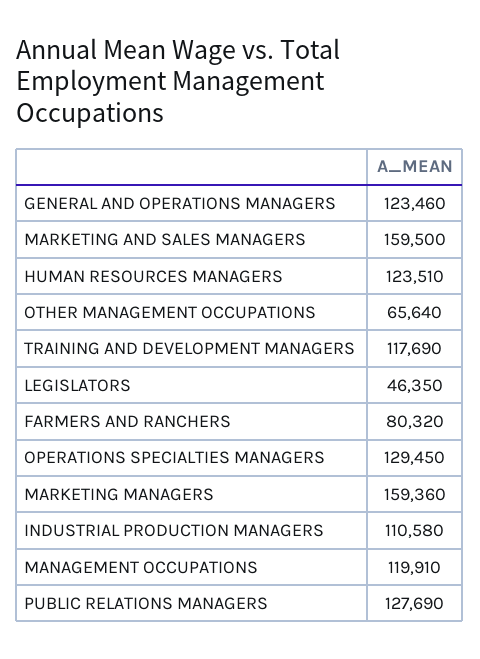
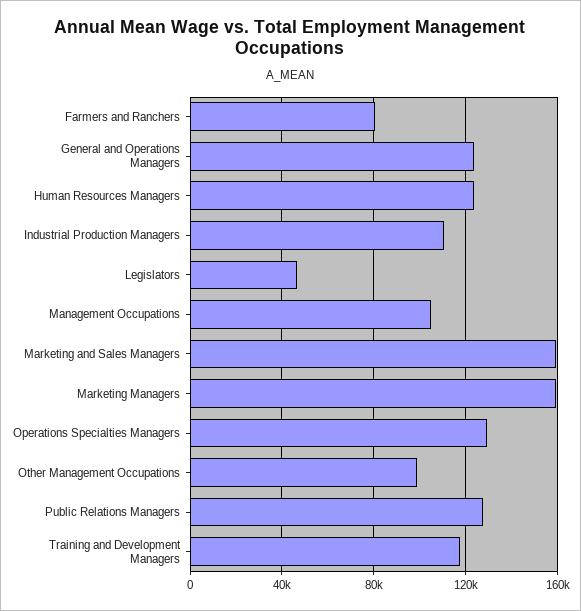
  {
    "GENERAL AND OPERATIONS MANAGERS": 123460,
    "MARKETING AND SALES MANAGERS": 159500,
    "HUMAN RESOURCES MANAGERS": 123510,
-   "OTHER MANAGEMENT OCCUPATIONS": 65640,
+   "OTHER MANAGEMENT OCCUPATIONS": 100000,
    "TRAINING AND DEVELOPMENT MANAGERS": 117690,
    "LEGISLATORS": 46350,
    "FARMERS AND RANCHERS": 80320,
    "OPERATIONS SPECIALTIES MANAGERS": 129450,
    "MARKETING MANAGERS": 159360,
    "INDUSTRIAL PRODUCTION MANAGERS": 110580,
-   "MANAGEMENT OCCUPATIONS": 119910,
+   "MANAGEMENT OCCUPATIONS": 105000,
    "PUBLIC RELATIONS MANAGERS": 127690
  }

